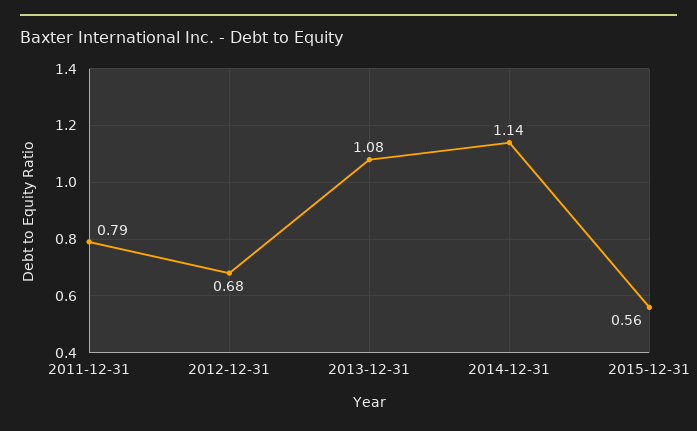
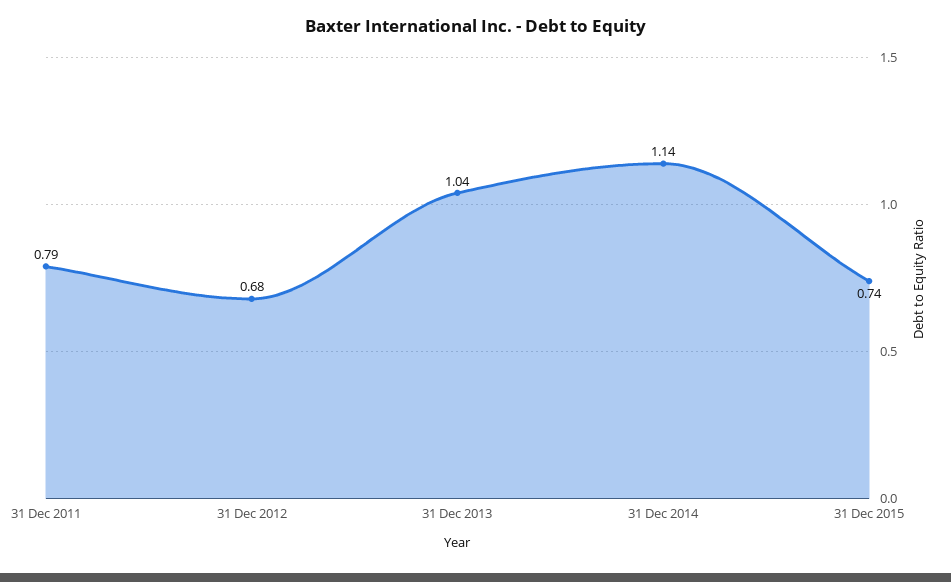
  {
    "2011-12-31": 0.79,
    "2012-12-31": 0.68,
-   "2013-12-31": 1.08,
+   "2013-12-31": 1.04,
    "2014-12-31": 1.14,
-   "2015-12-31": 0.56
+   "2015-12-31": 0.74
  }

